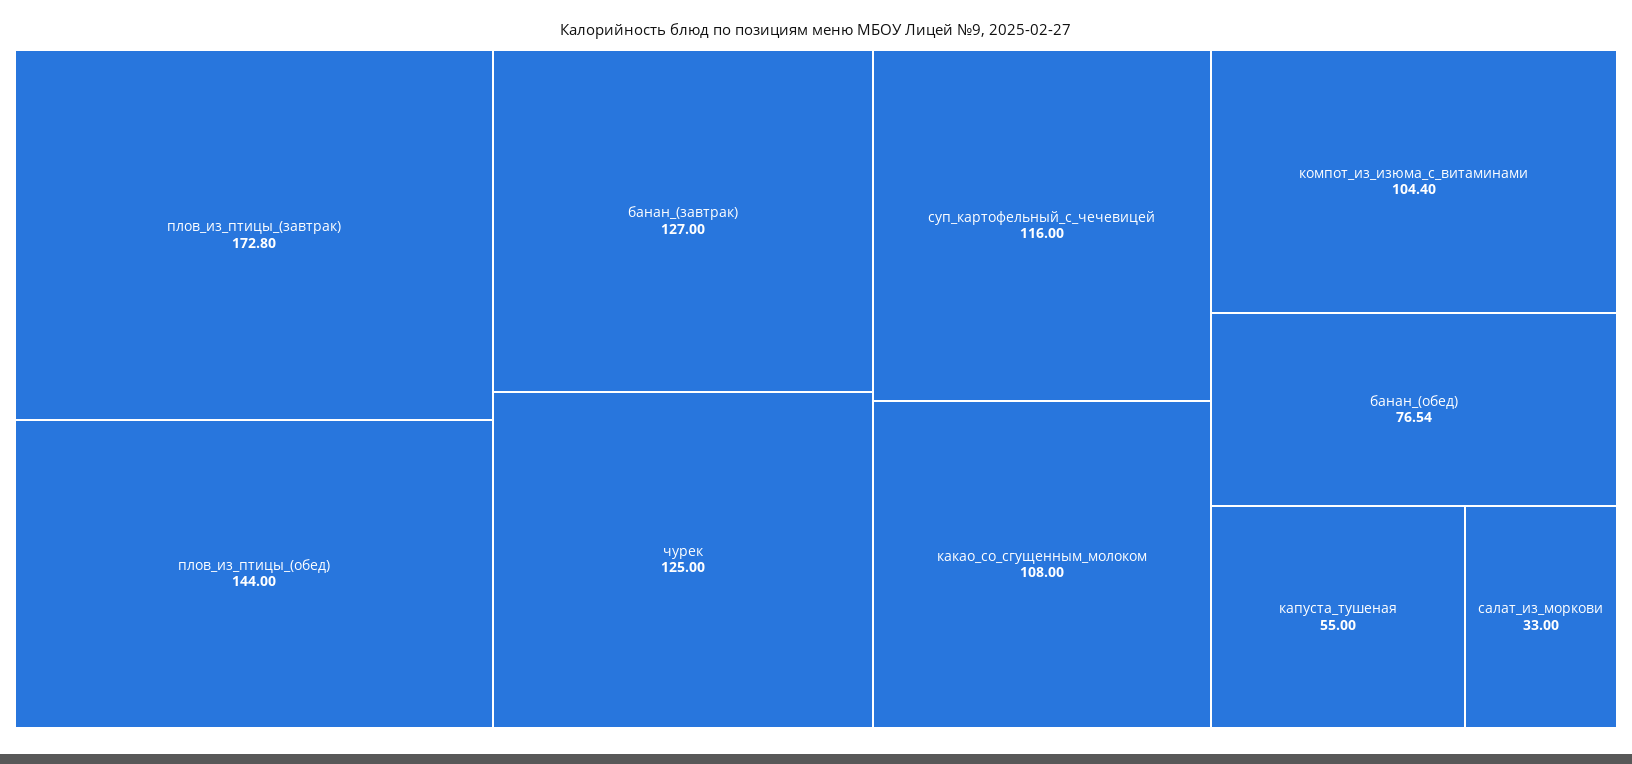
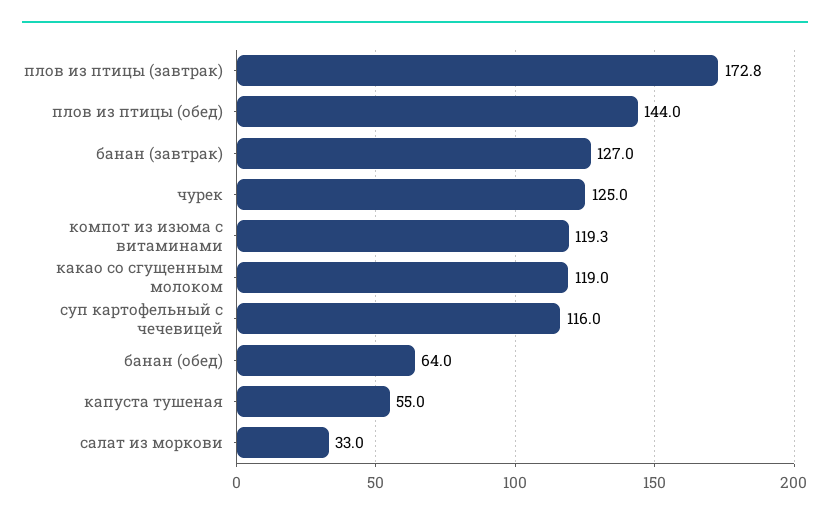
  {
    "плов_из_птицы_(завтрак)": 172.8,
    "плов_из_птицы_(обед)": 144,
    "банан_(завтрак)": 127,
    "чурек": 125,
    "суп_картофельный_с_чечевицей": 116,
-   "какао_со_сгущенным_молоком": 108,
+   "какао_со_сгущенным_молоком": 119,
-   "компот_из_изюма_с_витаминами": 104.4,
+   "компот_из_изюма_с_витаминами": 119.3,
-   "банан_(обед)": 76.54,
+   "банан_(обед)": 64,
    "капуста_тушеная": 55,
    "салат_из_моркови": 33
  }

